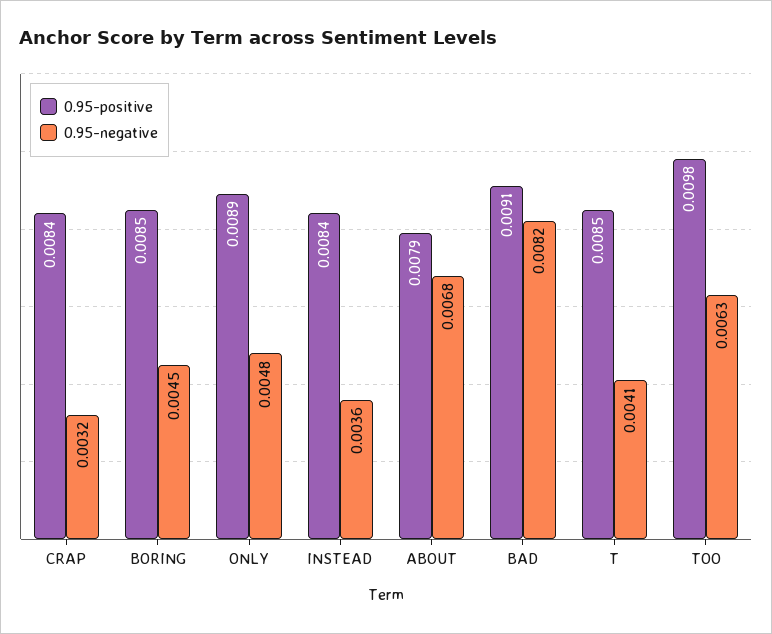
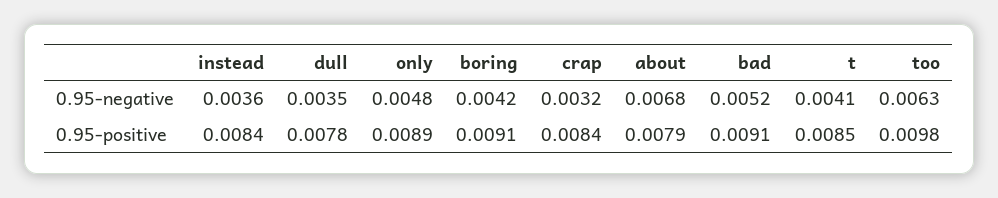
  {
    "0.95-positive": {
      "CRAP": 0.0084,
-     "BORING": 0.0085,
+     "BORING": 0.0091,
      "ONLY": 0.0089,
      "INSTEAD": 0.0084,
      "ABOUT": 0.0079,
      "BAD": 0.0091,
      "T": 0.0085,
-     "TOO": 0.0098
+     "TOO": 0.0098,
+     "dull": 0.0078
    },
    "0.95-negative": {
      "CRAP": 0.0032,
-     "BORING": 0.0045,
+     "BORING": 0.0042,
      "ONLY": 0.0048,
      "INSTEAD": 0.0036,
      "ABOUT": 0.0068,
-     "BAD": 0.0082,
+     "BAD": 0.0052,
      "T": 0.0041,
-     "TOO": 0.0063
+     "TOO": 0.0063,
+     "dull": 0.0035
    }
  }

